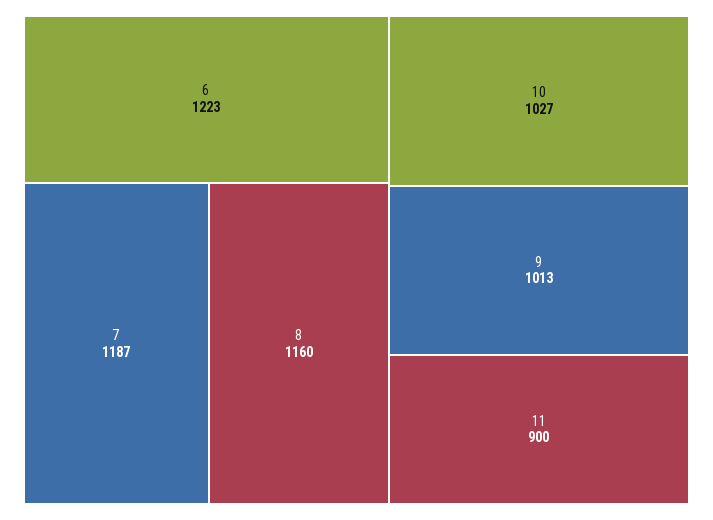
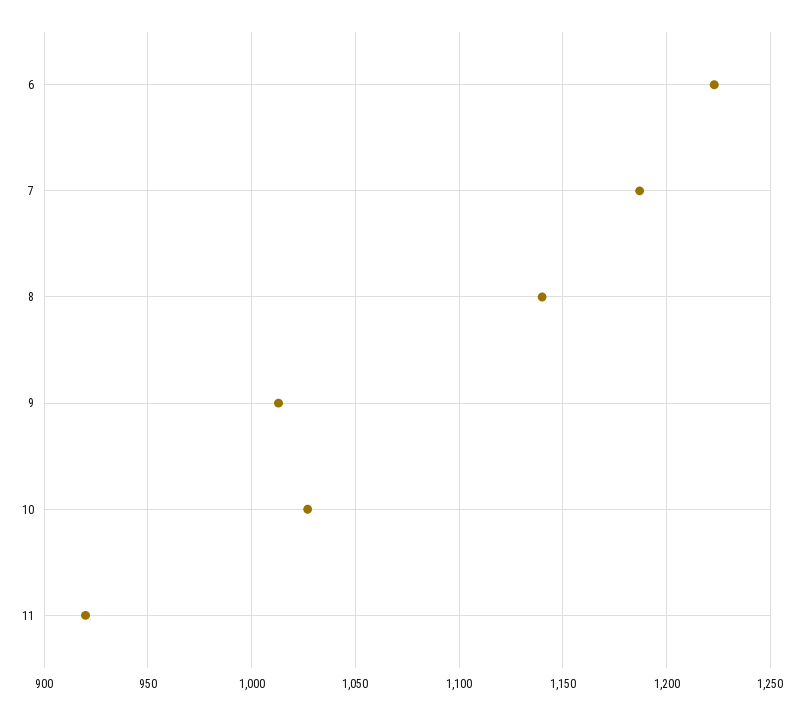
  {
    "6": 1223,
    "7": 1187,
-   "8": 1160,
+   "8": 1140,
    "10": 1027,
    "9": 1013,
-   "11": 900
+   "11": 920
  }

